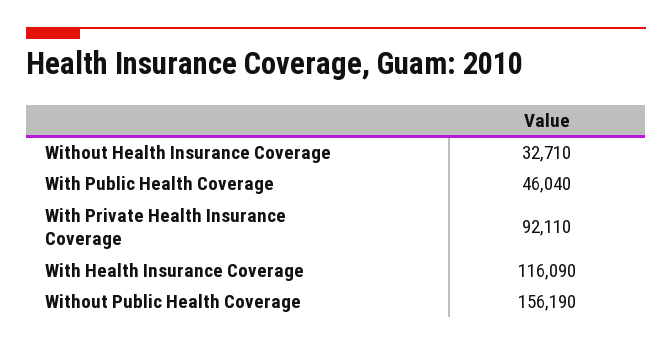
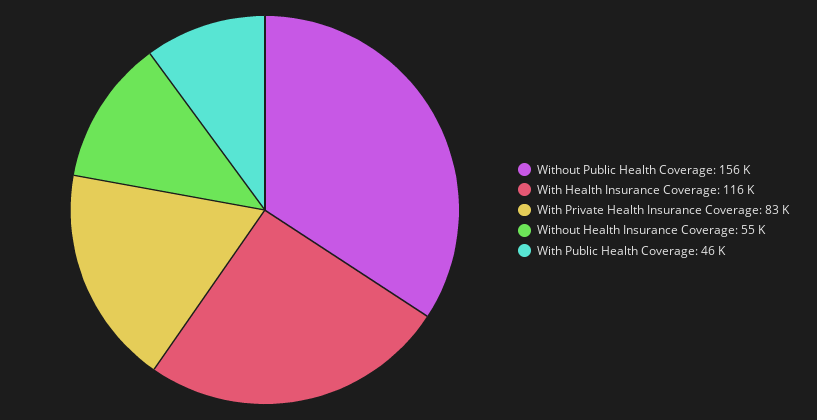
  {
-   "Without Health Insurance Coverage": 32710,
+   "Without Health Insurance Coverage": 55000,
    "With Public Health Coverage": 46040,
-   "With Private Health Insurance Coverage": 92110,
+   "With Private Health Insurance Coverage": 83000,
    "With Health Insurance Coverage": 116090,
    "Without Public Health Coverage": 156190
  }

